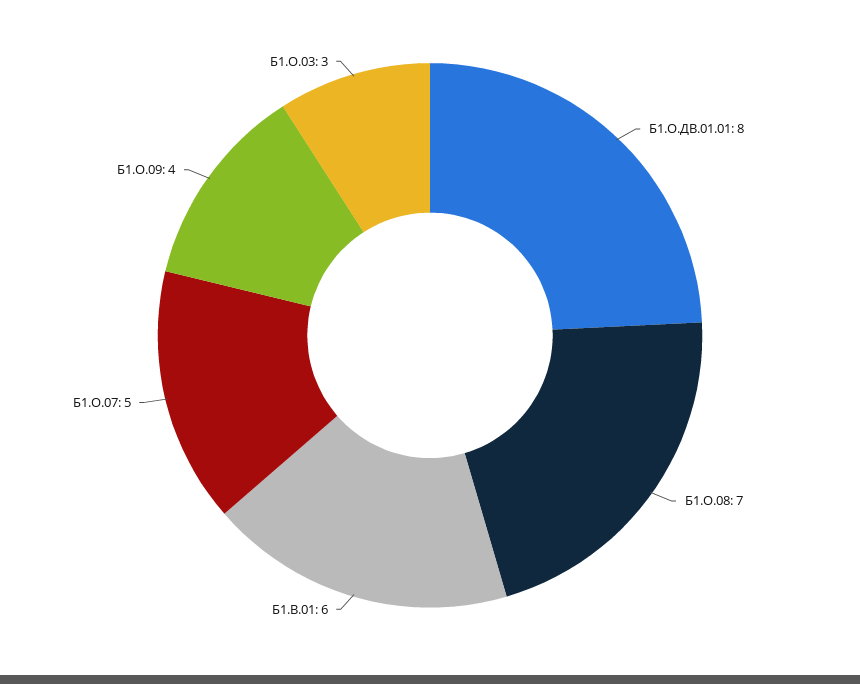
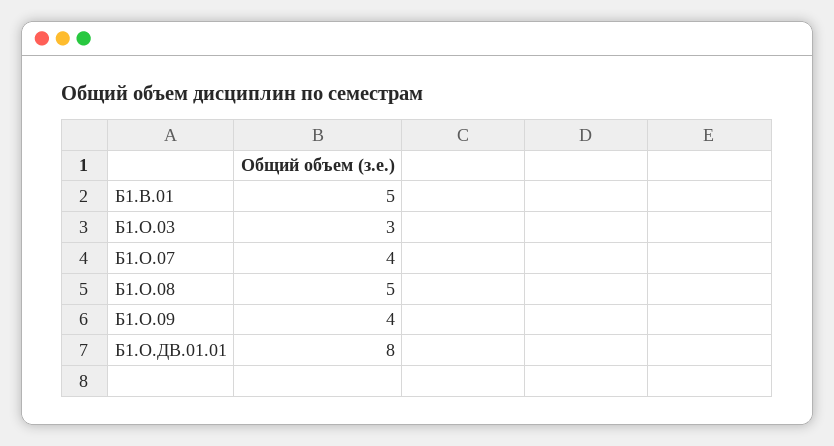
  {
    "Б1.О.ДВ.01.01": 8,
-   "Б1.О.08": 7,
+   "Б1.О.08": 5,
-   "Б1.В.01": 6,
+   "Б1.В.01": 5,
-   "Б1.О.07": 5,
+   "Б1.О.07": 4,
    "Б1.О.09": 4,
    "Б1.О.03": 3
  }

